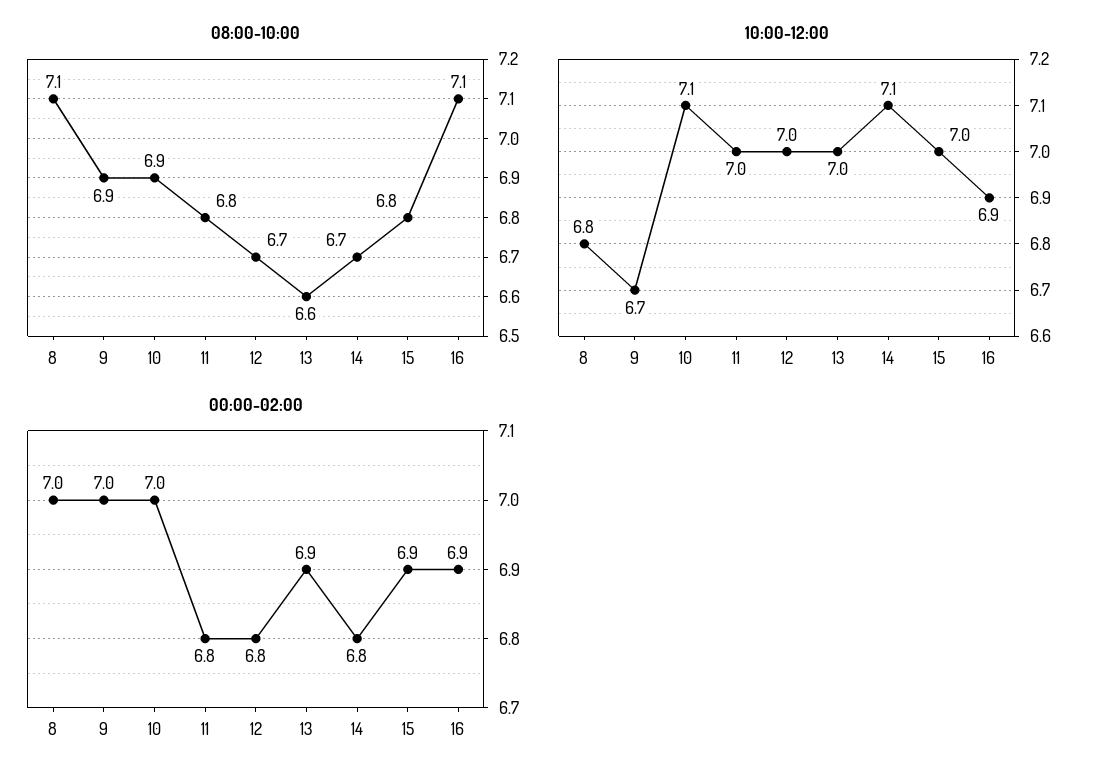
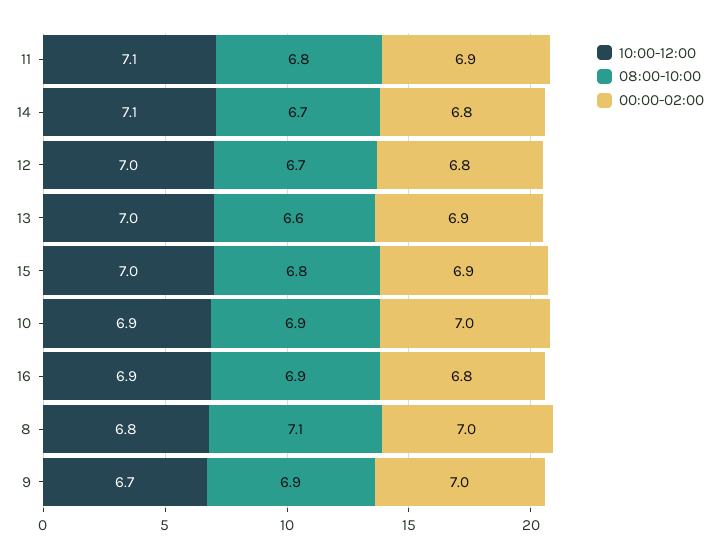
  {
    "08:00-10:00": {
      "8": 7.1,
      "9": 6.9,
      "10": 6.9,
      "11": 6.8,
      "12": 6.7,
      "13": 6.6,
      "14": 6.7,
      "15": 6.8,
-     "16": 7.1
+     "16": 6.9
    },
    "10:00-12:00": {
      "8": 6.8,
      "9": 6.7,
-     "10": 7.1,
+     "10": 6.9,
-     "11": 7,
+     "11": 7.1,
      "12": 7,
      "13": 7,
      "14": 7.1,
      "15": 7,
      "16": 6.9
    },
    "00:00-02:00": {
      "8": 7,
      "9": 7,
      "10": 7,
-     "11": 6.8,
+     "11": 6.9,
      "12": 6.8,
      "13": 6.9,
      "14": 6.8,
      "15": 6.9,
-     "16": 6.9
+     "16": 6.8
    }
  }

